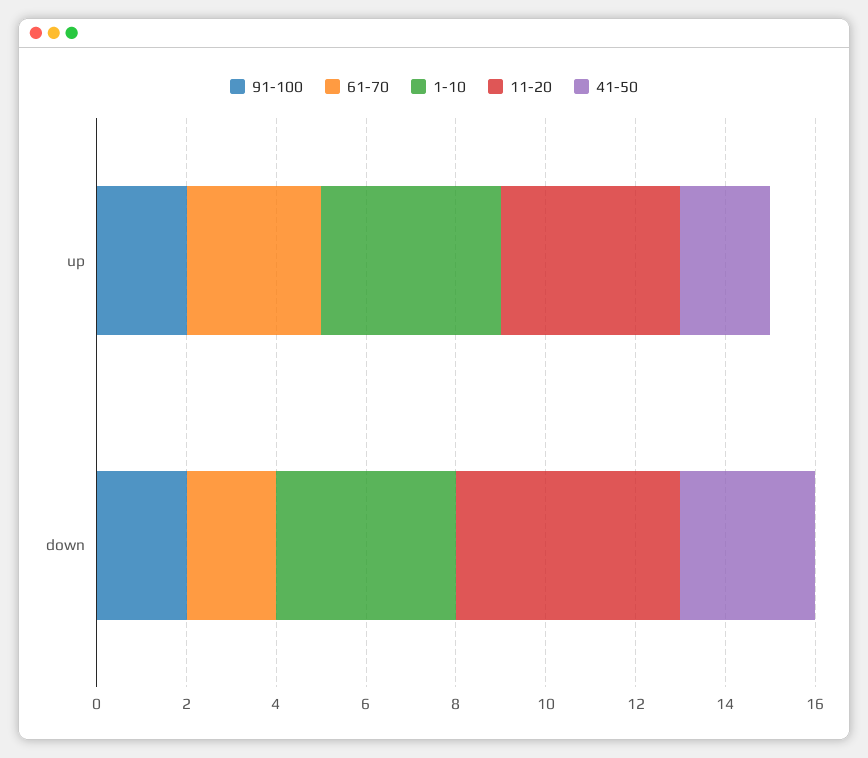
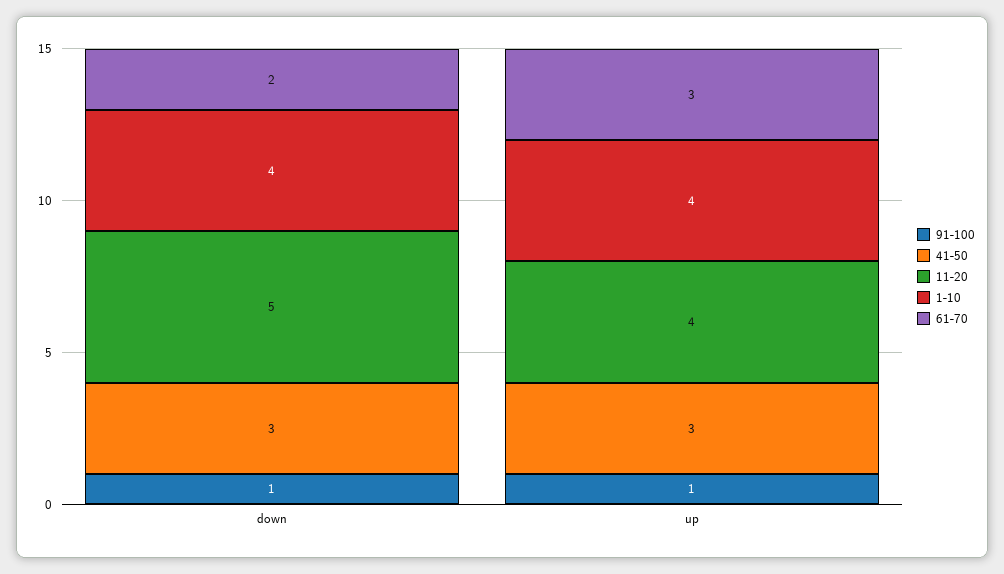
  {
    "91-100": {
-     "up": 2,
+     "up": 1,
-     "down": 2
+     "down": 1
    },
    "61-70": {
      "up": 3,
      "down": 2
    },
    "1-10": {
      "up": 4,
      "down": 4
    },
    "11-20": {
      "up": 4,
      "down": 5
    },
    "41-50": {
-     "up": 2,
+     "up": 3,
      "down": 3
    }
  }

